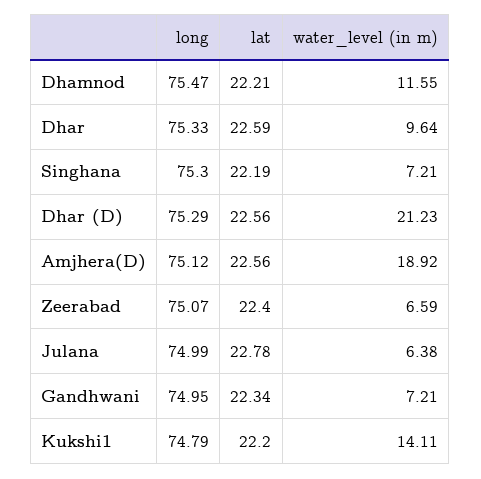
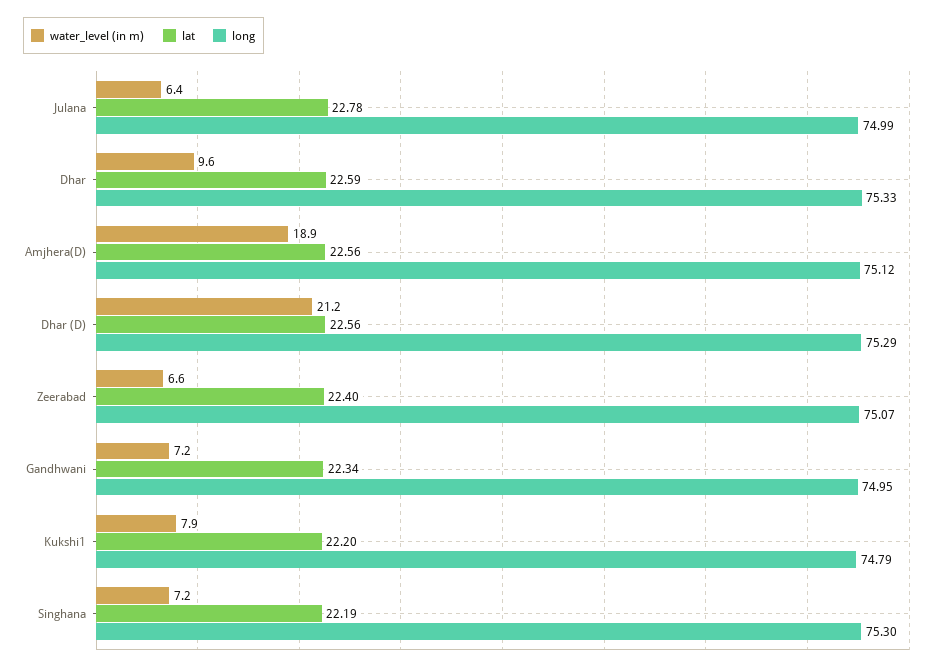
  {
    "long": {
-     "Dhamnod": 75.47,
      "Dhar": 75.33,
      "Singhana": 75.3,
      "Dhar (D)": 75.29,
      "Amjhera(D)": 75.12,
      "Zeerabad": 75.07,
      "Julana": 74.99,
      "Gandhwani": 74.95,
      "Kukshi1": 74.79
    },
    "lat": {
-     "Dhamnod": 22.21,
      "Dhar": 22.59,
      "Singhana": 22.19,
      "Dhar (D)": 22.56,
      "Amjhera(D)": 22.56,
      "Zeerabad": 22.4,
      "Julana": 22.78,
      "Gandhwani": 22.34,
      "Kukshi1": 22.2
    },
    "water_level (in m)": {
-     "Dhamnod": 11.55,
      "Dhar": 9.64,
      "Singhana": 7.21,
      "Dhar (D)": 21.23,
      "Amjhera(D)": 18.92,
      "Zeerabad": 6.59,
      "Julana": 6.38,
      "Gandhwani": 7.21,
-     "Kukshi1": 14.11
+     "Kukshi1": 7.9
    }
  }

